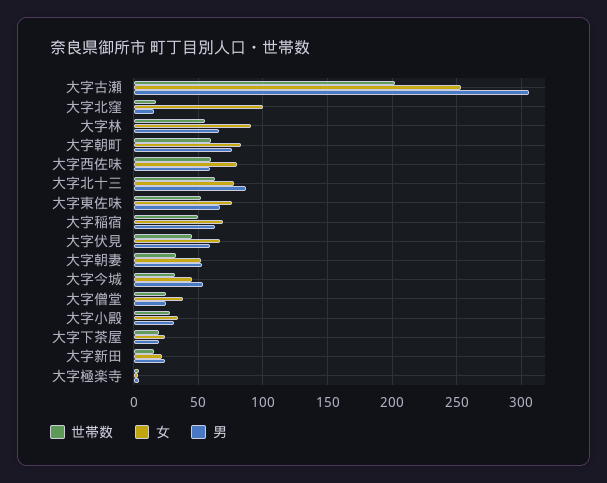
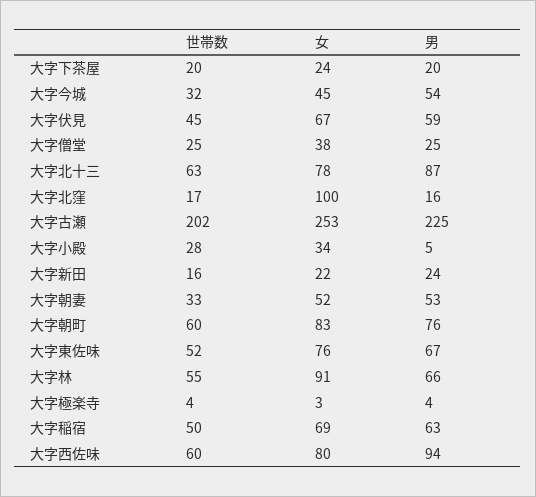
  {
    "世帯数": {
      "大字古瀬": 202,
      "大字北窪": 17,
      "大字林": 55,
      "大字朝町": 60,
      "大字西佐味": 60,
      "大字北十三": 63,
      "大字東佐味": 52,
      "大字稲宿": 50,
      "大字伏見": 45,
      "大字朝妻": 33,
      "大字今城": 32,
      "大字僧堂": 25,
      "大字小殿": 28,
      "大字下茶屋": 20,
      "大字新田": 16,
      "大字極楽寺": 4
    },
    "女": {
      "大字古瀬": 253,
      "大字北窪": 100,
      "大字林": 91,
      "大字朝町": 83,
      "大字西佐味": 80,
      "大字北十三": 78,
      "大字東佐味": 76,
      "大字稲宿": 69,
      "大字伏見": 67,
      "大字朝妻": 52,
      "大字今城": 45,
      "大字僧堂": 38,
      "大字小殿": 34,
      "大字下茶屋": 24,
      "大字新田": 22,
      "大字極楽寺": 3
    },
    "男": {
-     "大字古瀬": 305,
+     "大字古瀬": 225,
      "大字北窪": 16,
      "大字林": 66,
      "大字朝町": 76,
-     "大字西佐味": 60,
+     "大字西佐味": 94,
      "大字北十三": 87,
      "大字東佐味": 67,
      "大字稲宿": 63,
      "大字伏見": 59,
      "大字朝妻": 53,
      "大字今城": 54,
      "大字僧堂": 25,
-     "大字小殿": 30,
+     "大字小殿": 5,
      "大字下茶屋": 20,
      "大字新田": 24,
      "大字極楽寺": 4
    }
  }

